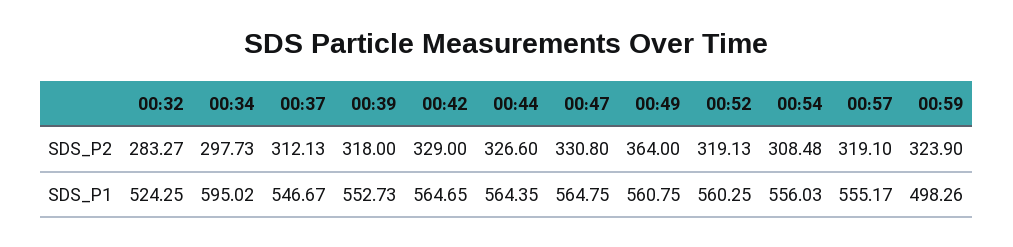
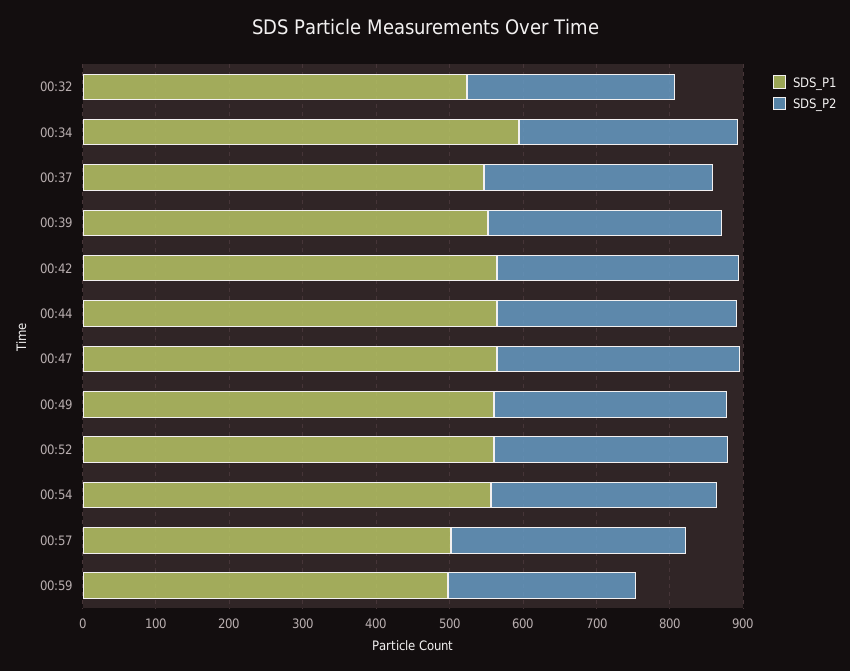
  {
    "SDS_P2": {
      "00:32": 283.27,
      "00:34": 297.73,
      "00:37": 312.13,
      "00:39": 318,
      "00:42": 329,
      "00:44": 326.6,
      "00:47": 330.8,
-     "00:49": 364,
+     "00:49": 320,
      "00:52": 319.13,
      "00:54": 308.48,
      "00:57": 319.1,
-     "00:59": 323.9
+     "00:59": 260
    },
    "SDS_P1": {
      "00:32": 524.25,
      "00:34": 595.02,
      "00:37": 546.67,
      "00:39": 552.73,
      "00:42": 564.65,
      "00:44": 564.35,
      "00:47": 564.75,
      "00:49": 560.75,
      "00:52": 560.25,
      "00:54": 556.03,
-     "00:57": 555.17,
+     "00:57": 500,
      "00:59": 498.26
    }
  }

